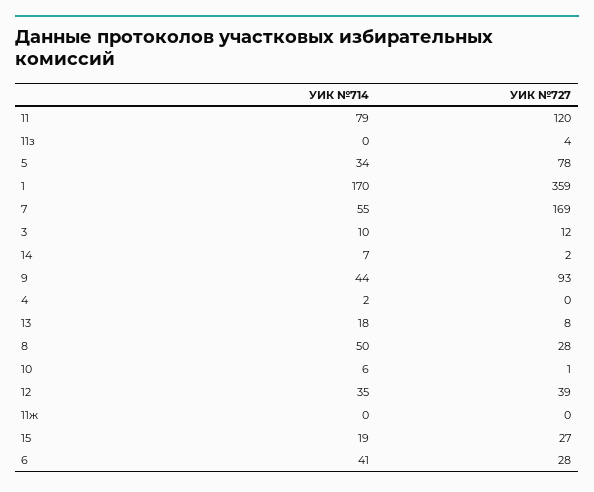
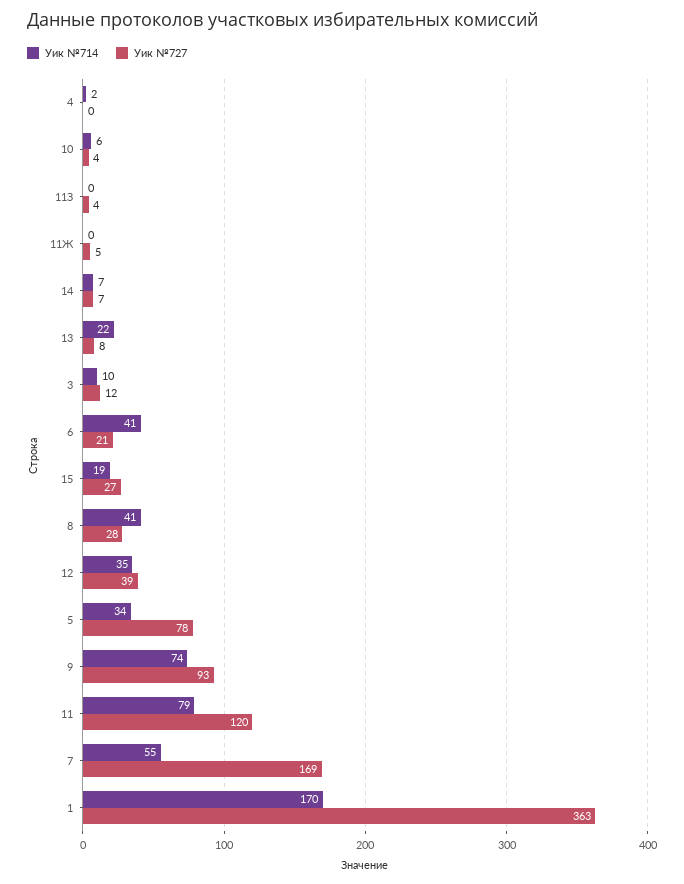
  {
    "УИК №714": {
      "11": 79,
      "11з": 0,
      "5": 34,
      "1": 170,
      "7": 55,
      "3": 10,
      "14": 7,
-     "9": 44,
+     "9": 74,
      "4": 2,
-     "13": 18,
+     "13": 22,
-     "8": 50,
+     "8": 41,
      "10": 6,
      "12": 35,
      "11ж": 0,
      "15": 19,
      "6": 41
    },
    "УИК №727": {
      "11": 120,
      "11з": 4,
      "5": 78,
-     "1": 359,
+     "1": 363,
      "7": 169,
      "3": 12,
-     "14": 2,
+     "14": 7,
      "9": 93,
      "4": 0,
      "13": 8,
      "8": 28,
-     "10": 1,
+     "10": 4,
      "12": 39,
-     "11ж": 0,
+     "11ж": 5,
      "15": 27,
-     "6": 28
+     "6": 21
    }
  }

